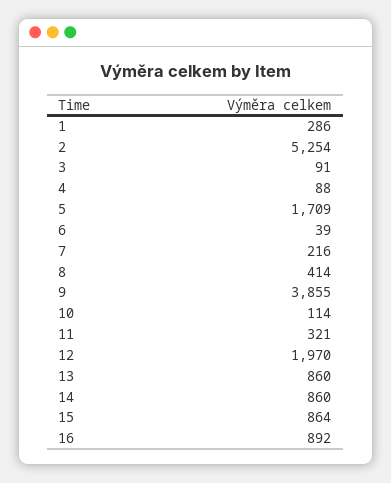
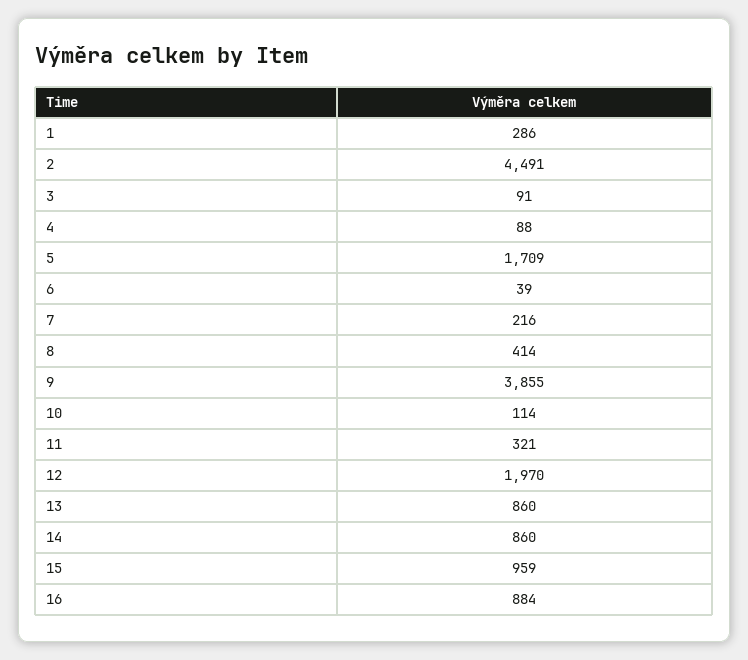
  {
    "1": 286,
-   "2": 5254,
+   "2": 4491,
    "3": 91,
    "4": 88,
    "5": 1709,
    "6": 39,
    "7": 216,
    "8": 414,
    "9": 3855,
    "10": 114,
    "11": 321,
    "12": 1970,
    "13": 860,
    "14": 860,
-   "15": 864,
+   "15": 959,
-   "16": 892
+   "16": 884
  }

